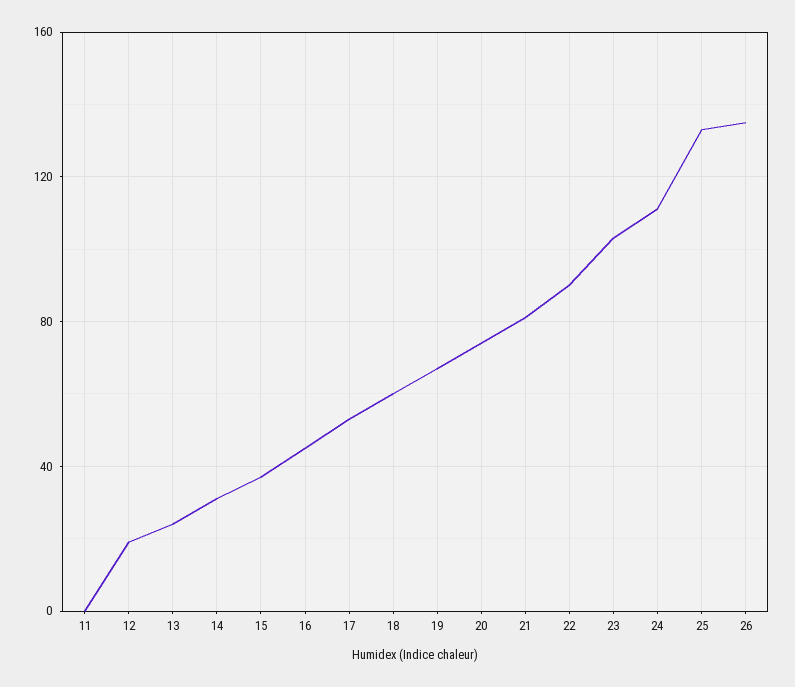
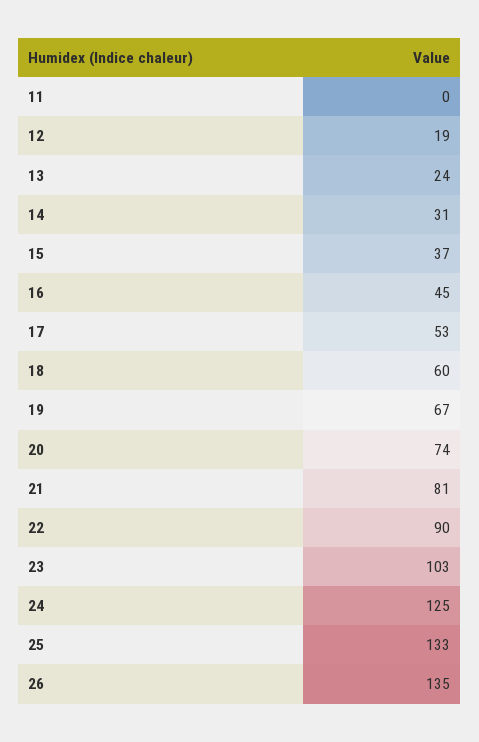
  {
    "11": 0,
    "12": 19,
    "13": 24,
    "14": 31,
    "15": 37,
    "16": 45,
    "17": 53,
    "18": 60,
    "19": 67,
    "20": 74,
    "21": 81,
    "22": 90,
    "23": 103,
-   "24": 110,
+   "24": 125,
    "25": 133,
    "26": 135
  }

